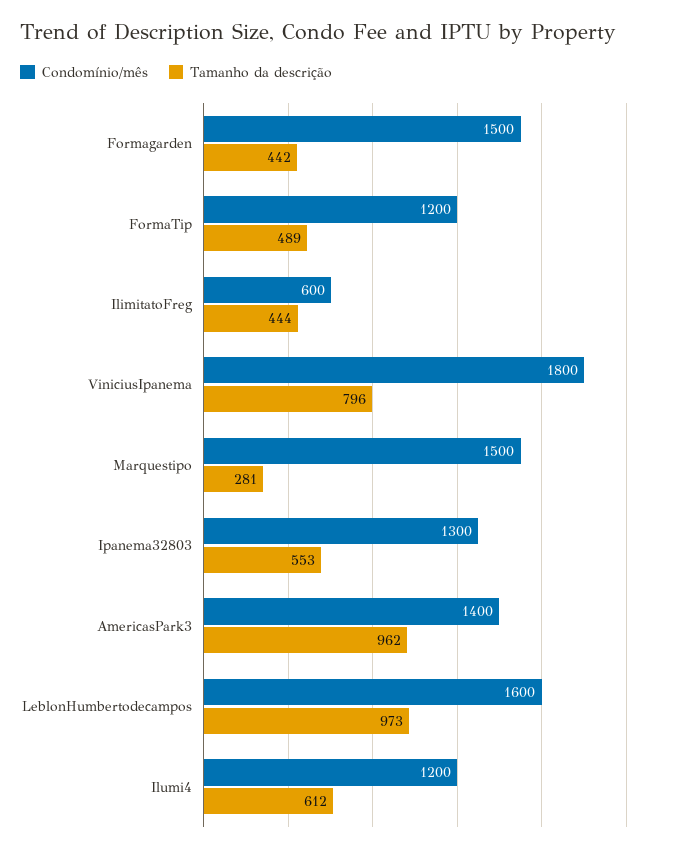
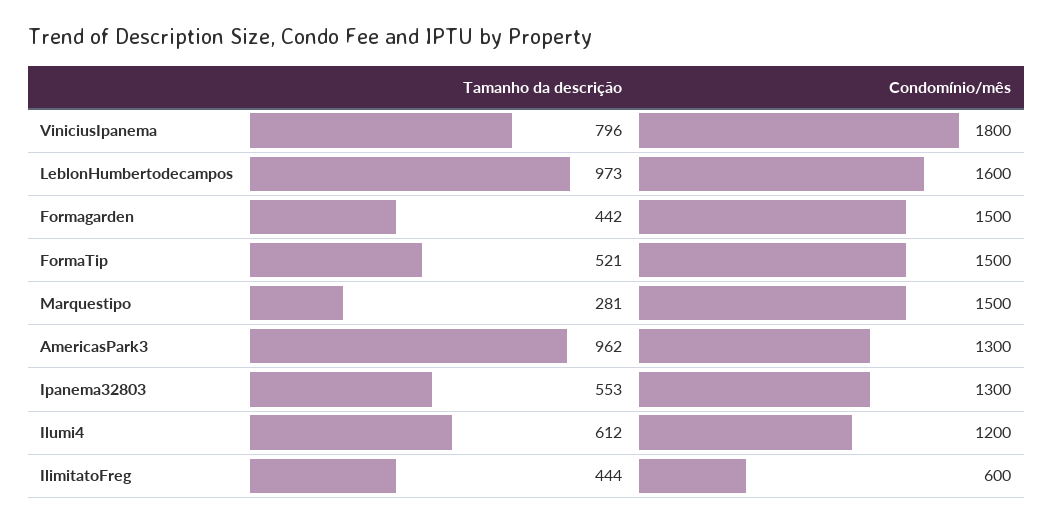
  {
    "Condomínio/mês": {
      "Formagarden": 1500,
-     "FormaTip": 1200,
+     "FormaTip": 1500,
      "IlimitatoFreg": 600,
      "ViniciusIpanema": 1800,
      "Marquestipo": 1500,
      "Ipanema32803": 1300,
-     "AmericasPark3": 1400,
+     "AmericasPark3": 1300,
      "LeblonHumbertodecampos": 1600,
      "Ilumi4": 1200
    },
    "Tamanho da descrição": {
      "Formagarden": 442,
-     "FormaTip": 489,
+     "FormaTip": 521,
      "IlimitatoFreg": 444,
      "ViniciusIpanema": 796,
      "Marquestipo": 281,
      "Ipanema32803": 553,
      "AmericasPark3": 962,
      "LeblonHumbertodecampos": 973,
      "Ilumi4": 612
    }
  }

